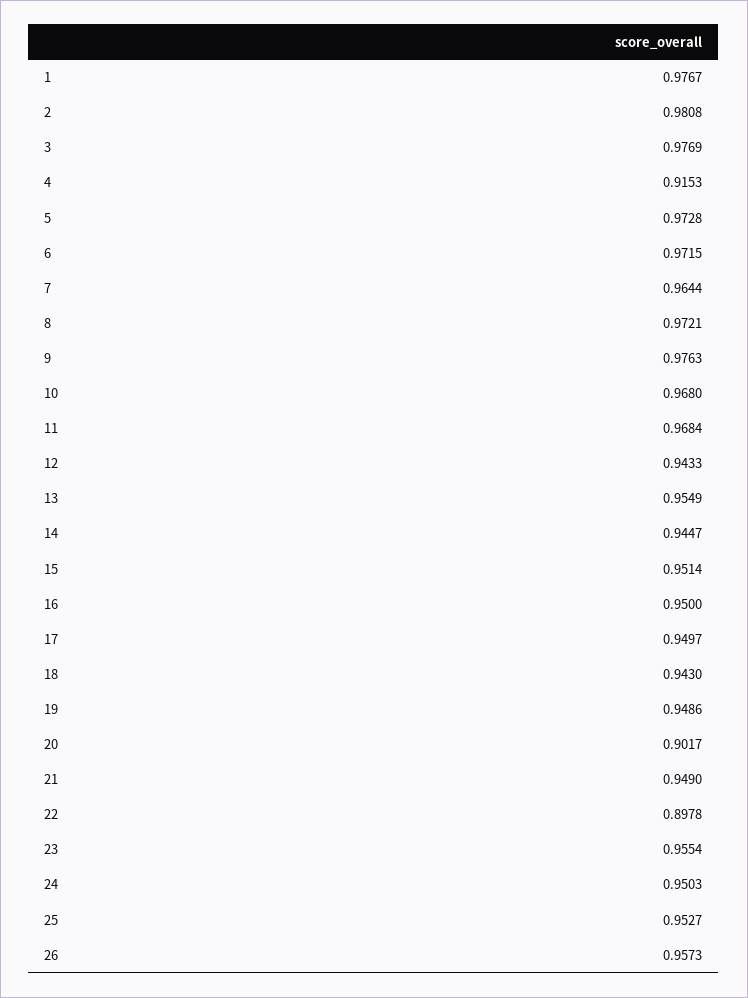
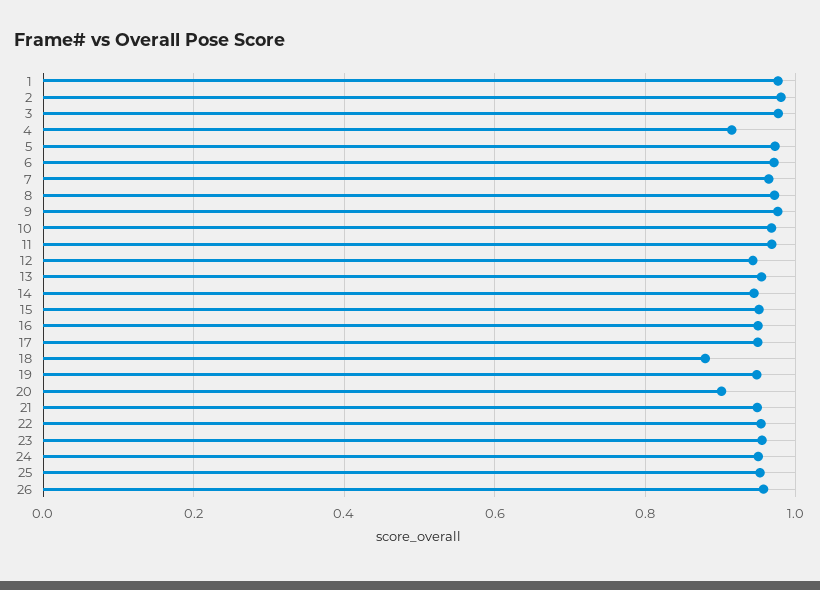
  {
    "1": 0.9767,
    "2": 0.9808,
    "3": 0.9769,
    "4": 0.9153,
    "5": 0.9728,
    "6": 0.9715,
    "7": 0.9644,
    "8": 0.9721,
    "9": 0.9763,
    "10": 0.968,
    "11": 0.9684,
    "12": 0.9433,
    "13": 0.9549,
    "14": 0.9447,
    "15": 0.9514,
    "16": 0.95,
    "17": 0.9497,
-   "18": 0.943,
+   "18": 0.88,
    "19": 0.9486,
    "20": 0.9017,
    "21": 0.949,
-   "22": 0.8978,
+   "22": 0.96,
    "23": 0.9554,
    "24": 0.9503,
    "25": 0.9527,
    "26": 0.9573
  }

